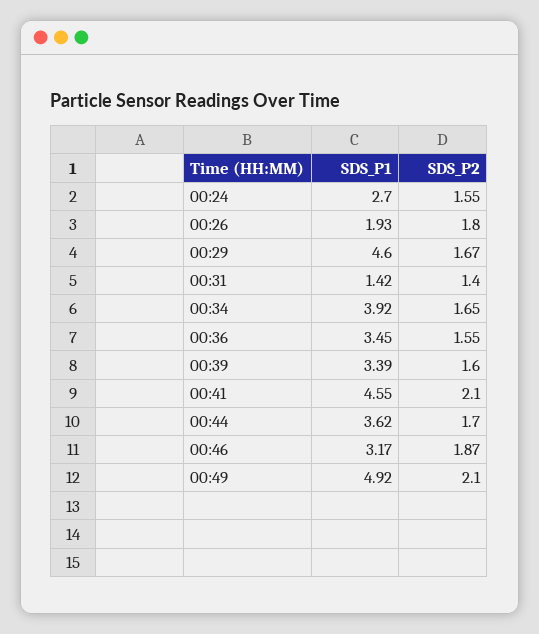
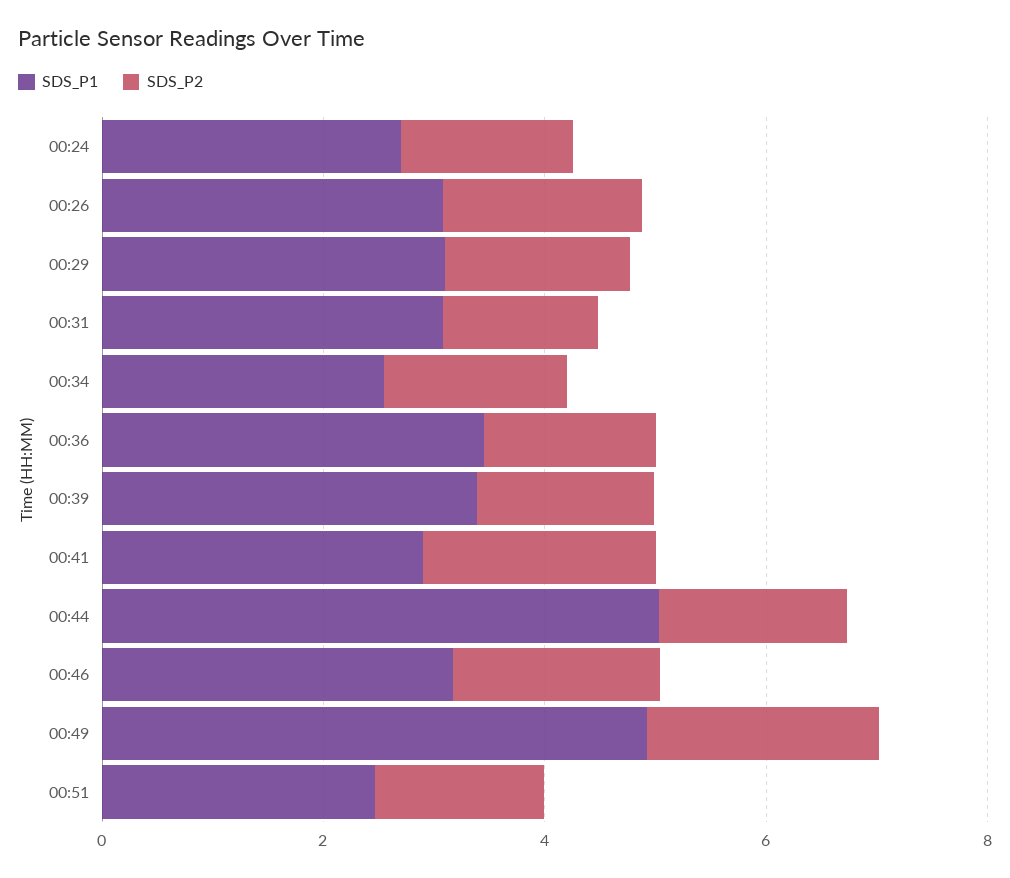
  {
    "SDS_P1": {
      "00:24": 2.7,
-     "00:26": 1.93,
+     "00:26": 3,
-     "00:29": 4.6,
+     "00:29": 3,
-     "00:31": 1.42,
+     "00:31": 3,
-     "00:34": 3.92,
+     "00:34": 2.5,
      "00:36": 3.45,
      "00:39": 3.39,
-     "00:41": 4.55,
+     "00:41": 3,
-     "00:44": 3.62,
+     "00:44": 5,
      "00:46": 3.17,
-     "00:49": 4.92
+     "00:49": 4.92,
+     "00:51": 2.5
    },
    "SDS_P2": {
      "00:24": 1.55,
      "00:26": 1.8,
      "00:29": 1.67,
      "00:31": 1.4,
      "00:34": 1.65,
      "00:36": 1.55,
      "00:39": 1.6,
      "00:41": 2.1,
      "00:44": 1.7,
      "00:46": 1.87,
-     "00:49": 2.1
+     "00:49": 2.1,
+     "00:51": 1.5
    }
  }

